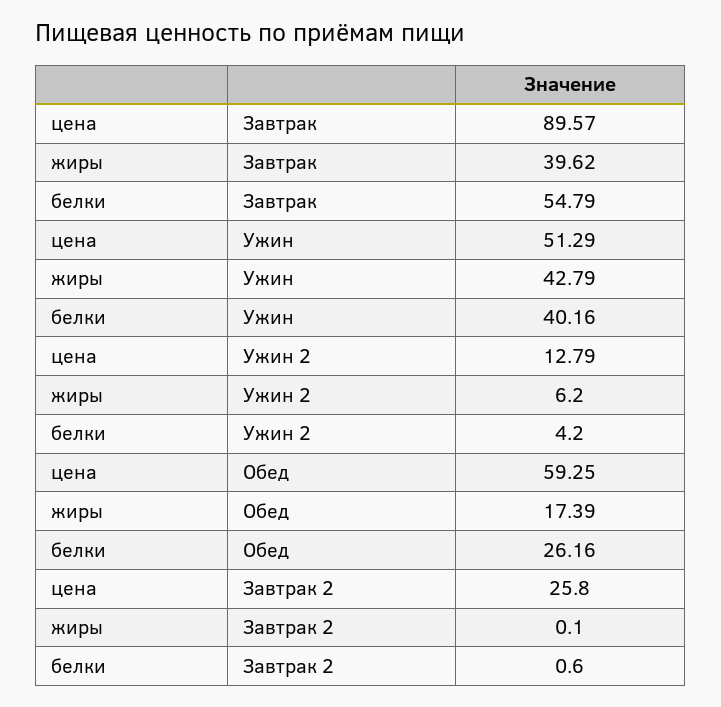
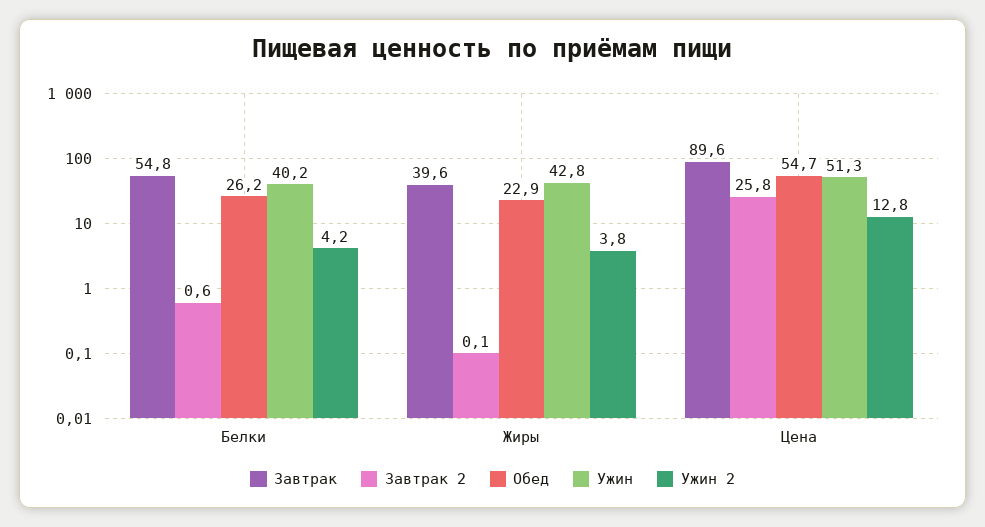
  {
    "Завтрак": {
      "цена": 89.57,
      "жиры": 39.62,
      "белки": 54.79
    },
    "Ужин": {
      "цена": 51.29,
      "жиры": 42.79,
      "белки": 40.16
    },
    "Ужин 2": {
      "цена": 12.79,
-     "жиры": 6.2,
+     "жиры": 3.8,
      "белки": 4.2
    },
    "Обед": {
-     "цена": 59.25,
+     "цена": 54.7,
-     "жиры": 17.39,
+     "жиры": 22.9,
      "белки": 26.16
    },
    "Завтрак 2": {
      "цена": 25.8,
      "жиры": 0.1,
      "белки": 0.6
    }
  }

